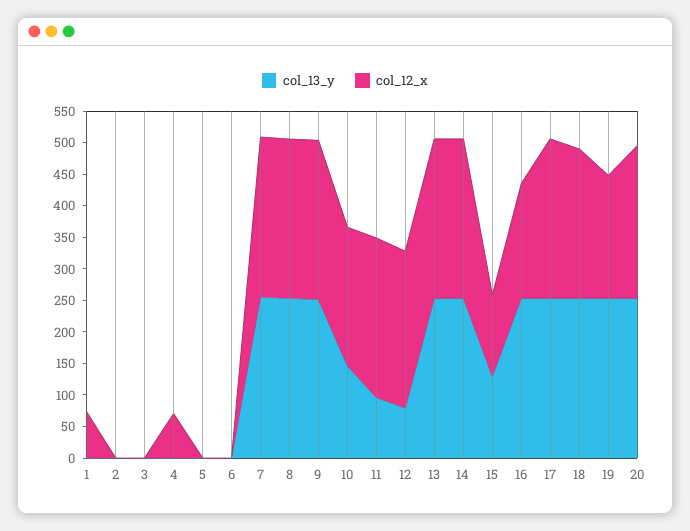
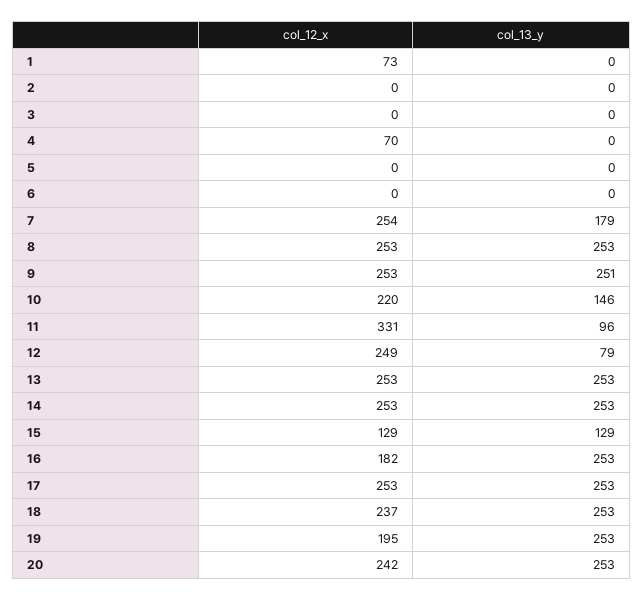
  {
    "col_13_y": {
      "1": 0,
      "2": 0,
      "3": 0,
      "4": 0,
      "5": 0,
      "6": 0,
-     "7": 250,
+     "7": 179,
      "8": 253,
      "9": 251,
      "10": 146,
      "11": 96,
      "12": 79,
      "13": 253,
      "14": 253,
      "15": 129,
      "16": 253,
      "17": 253,
      "18": 253,
      "19": 253,
      "20": 253
    },
    "col_12_x": {
      "1": 73,
      "2": 0,
      "3": 0,
      "4": 70,
      "5": 0,
      "6": 0,
      "7": 254,
      "8": 253,
      "9": 253,
      "10": 220,
-     "11": 250,
+     "11": 331,
      "12": 249,
      "13": 253,
      "14": 253,
      "15": 129,
      "16": 182,
      "17": 253,
      "18": 237,
      "19": 195,
      "20": 242
    }
  }

